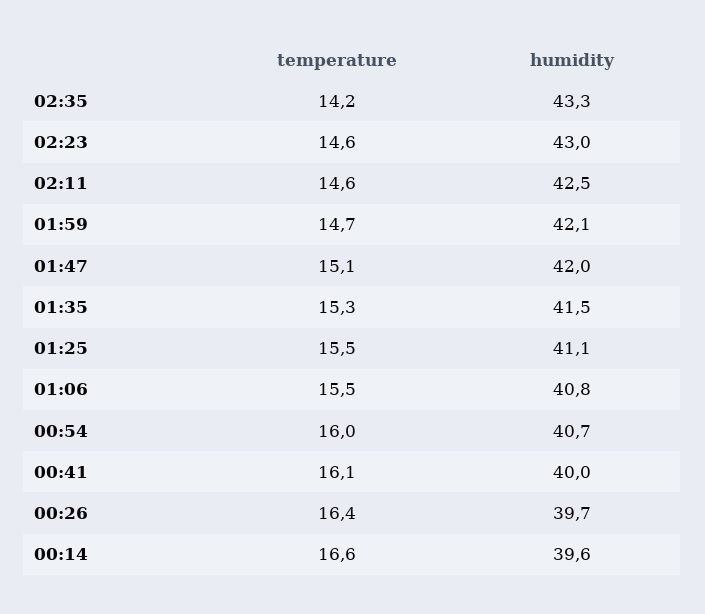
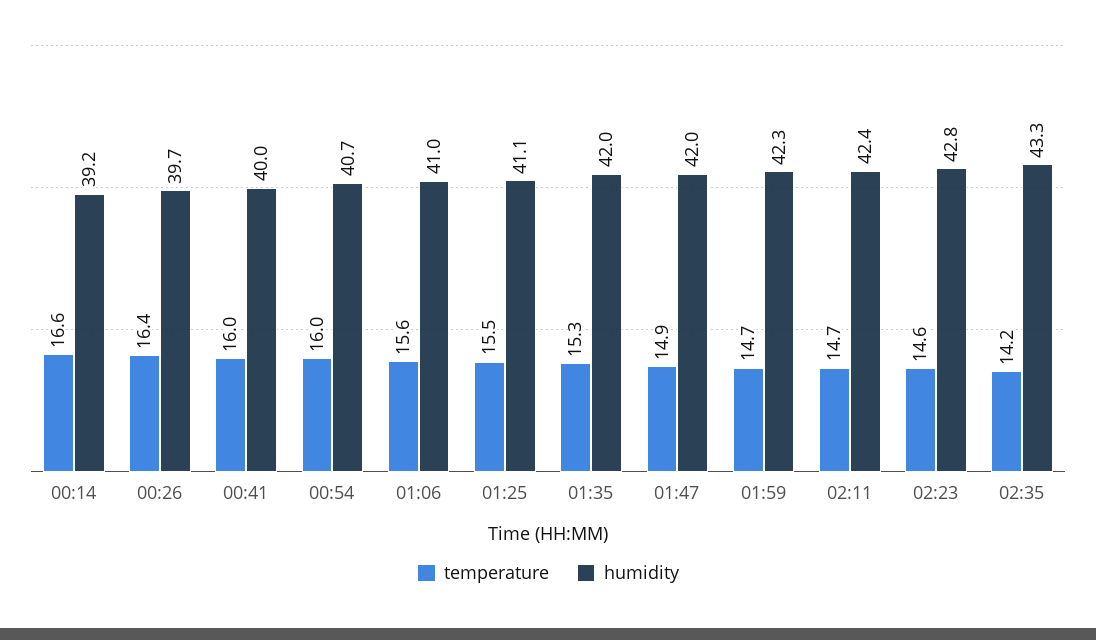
  {
    "temperature": {
      "02:35": 14.2,
      "02:23": 14.6,
-     "02:11": 14.6,
+     "02:11": 14.7,
      "01:59": 14.7,
-     "01:47": 15.1,
+     "01:47": 14.9,
      "01:35": 15.3,
      "01:25": 15.5,
-     "01:06": 15.5,
+     "01:06": 15.6,
      "00:54": 16,
-     "00:41": 16.1,
+     "00:41": 16,
      "00:26": 16.4,
      "00:14": 16.6
    },
    "humidity": {
      "02:35": 43.3,
-     "02:23": 43,
+     "02:23": 42.8,
-     "02:11": 42.5,
+     "02:11": 42.4,
-     "01:59": 42.1,
+     "01:59": 42.3,
      "01:47": 42,
-     "01:35": 41.5,
+     "01:35": 42,
      "01:25": 41.1,
-     "01:06": 40.8,
+     "01:06": 41,
      "00:54": 40.7,
      "00:41": 40,
      "00:26": 39.7,
-     "00:14": 39.6
+     "00:14": 39.2
    }
  }

